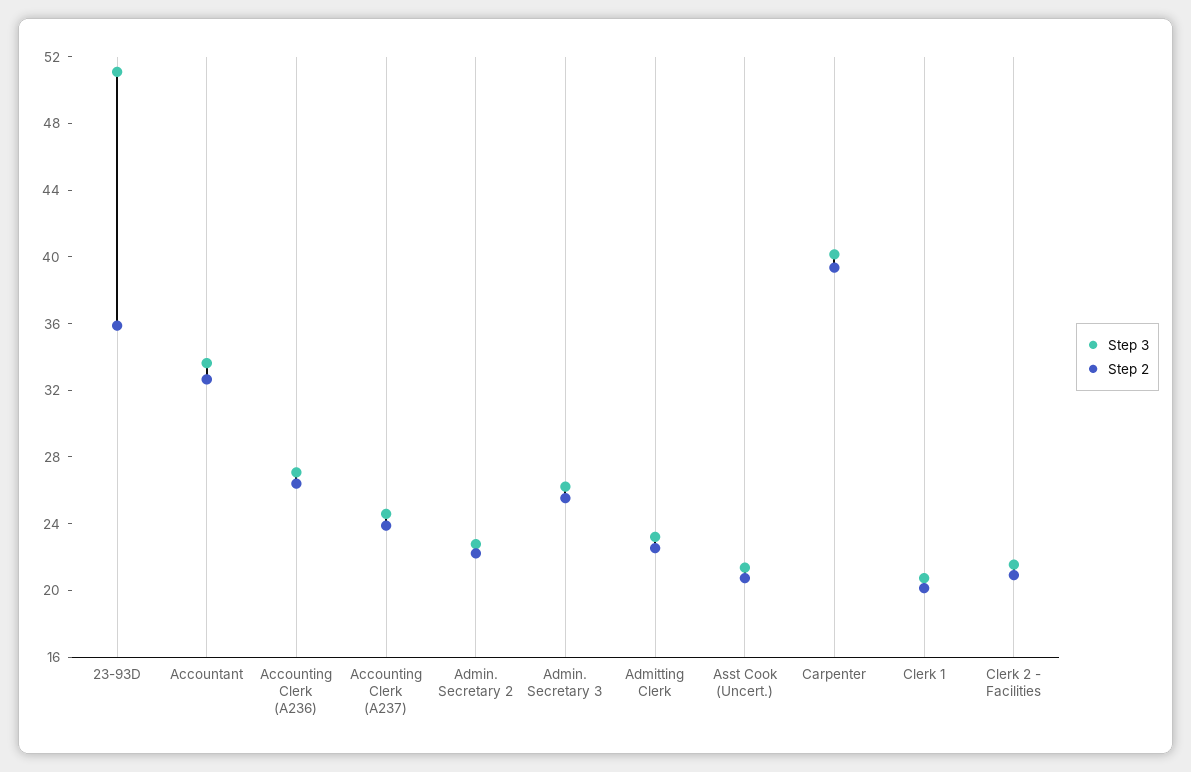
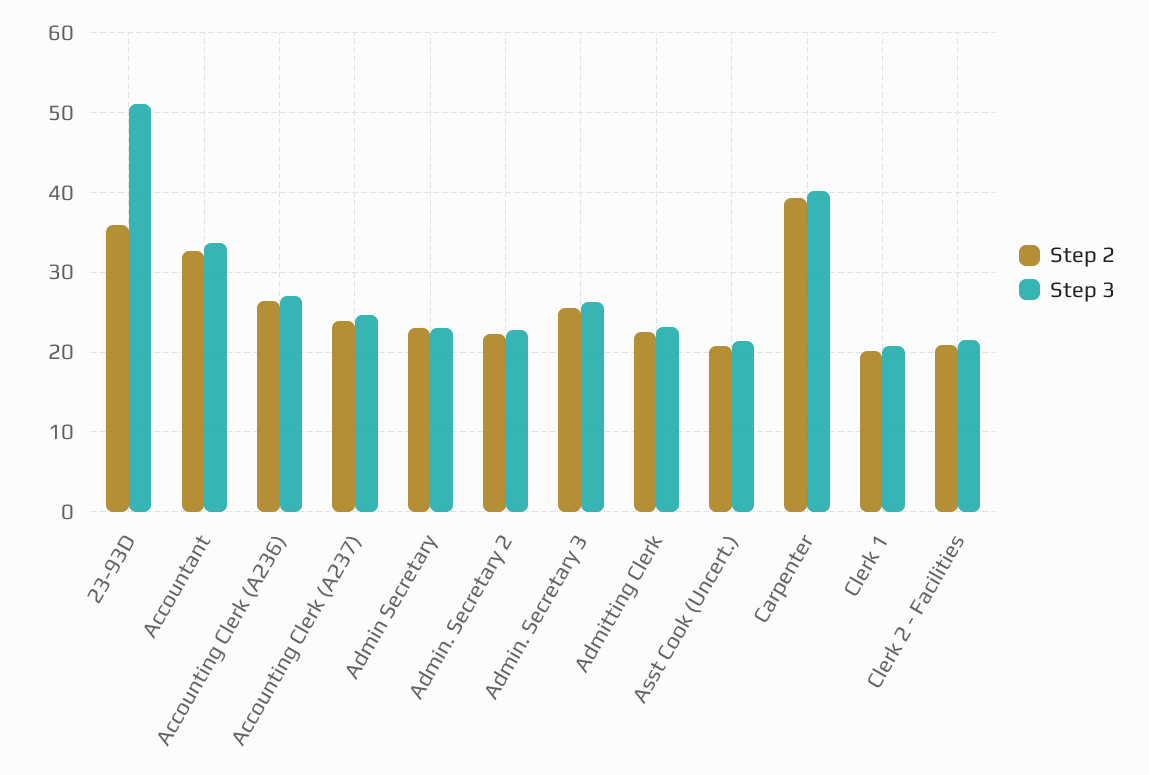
  {
    "Step 3": {
      "23-93D": 51,
      "Accountant": 34,
      "Accounting Clerk (A236)": 27,
      "Accounting Clerk (A237)": 25,
      "Admin. Secretary 2": 23,
      "Admin. Secretary 3": 26,
      "Admitting Clerk": 23,
      "Asst Cook (Uncert.)": 21,
      "Carpenter": 40,
      "Clerk 1": 21,
-     "Clerk 2 - Facilities": 22
+     "Clerk 2 - Facilities": 22,
+     "Admin Secretary": 23
    },
    "Step 2": {
      "23-93D": 36,
      "Accountant": 33,
      "Accounting Clerk (A236)": 26,
      "Accounting Clerk (A237)": 24,
      "Admin. Secretary 2": 22,
      "Admin. Secretary 3": 26,
      "Admitting Clerk": 23,
      "Asst Cook (Uncert.)": 21,
      "Carpenter": 39,
      "Clerk 1": 20,
-     "Clerk 2 - Facilities": 21
+     "Clerk 2 - Facilities": 21,
+     "Admin Secretary": 23
    }
  }

